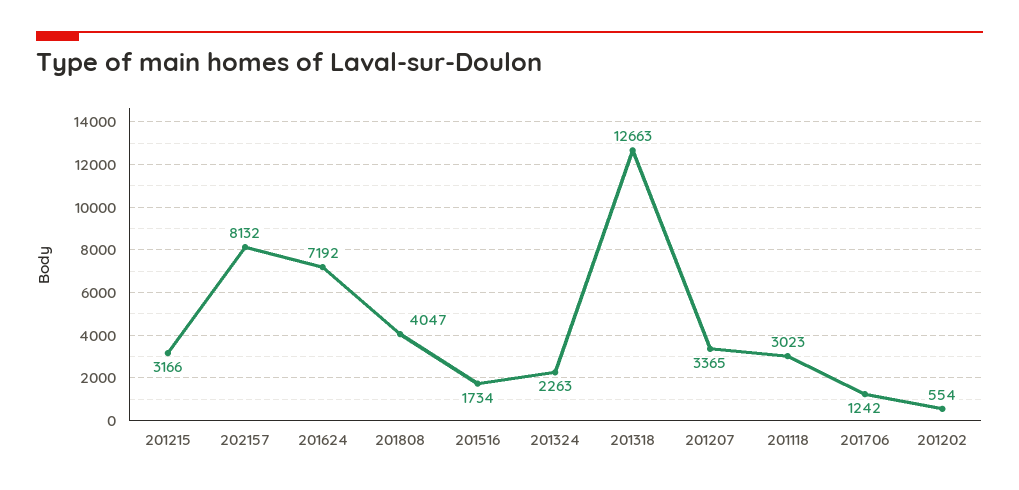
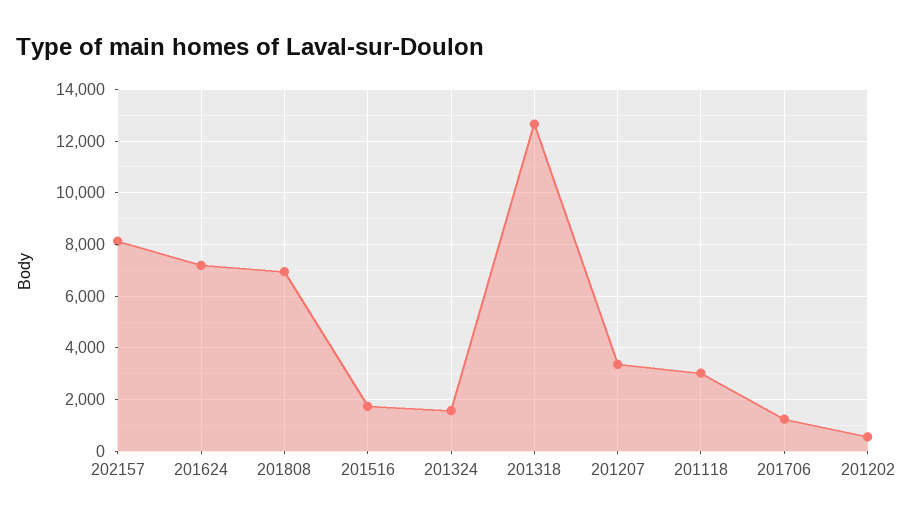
  {
-   "201215": 3166,
    "202157": 8132,
    "201624": 7192,
-   "201808": 4047,
+   "201808": 7000,
    "201516": 1734,
-   "201324": 2263,
+   "201324": 1500,
    "201318": 12663,
    "201207": 3365,
    "201118": 3023,
    "201706": 1242,
    "201202": 554
  }

